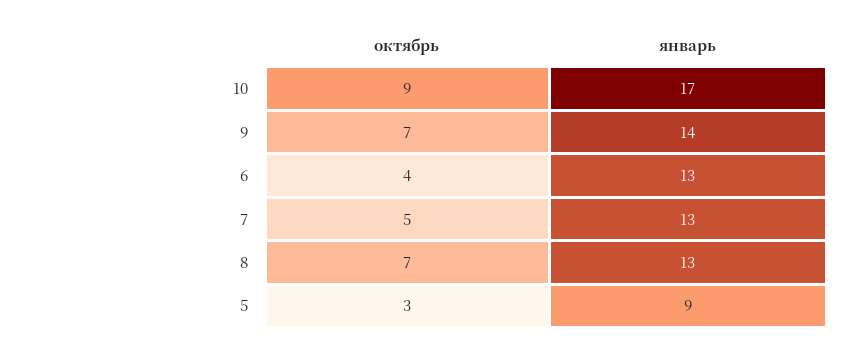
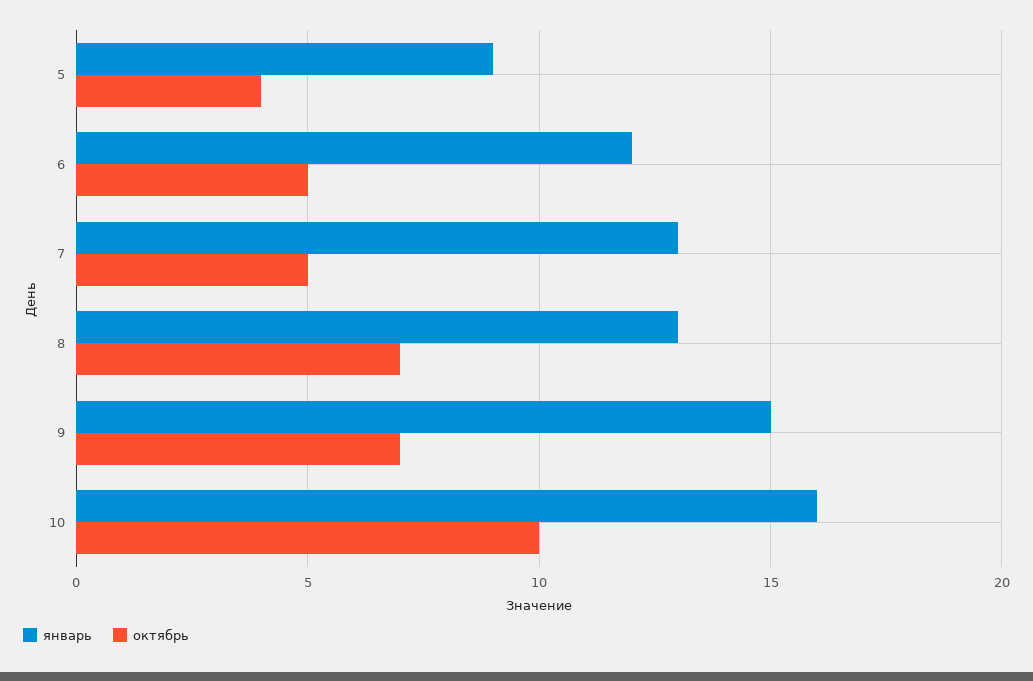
  {
    "октябрь": {
-     "10": 9,
+     "10": 10,
      "9": 7,
-     "6": 4,
+     "6": 5,
      "7": 5,
      "8": 7,
-     "5": 3
+     "5": 4
    },
    "январь": {
-     "10": 17,
+     "10": 16,
-     "9": 14,
+     "9": 15,
-     "6": 13,
+     "6": 12,
      "7": 13,
      "8": 13,
      "5": 9
    }
  }

